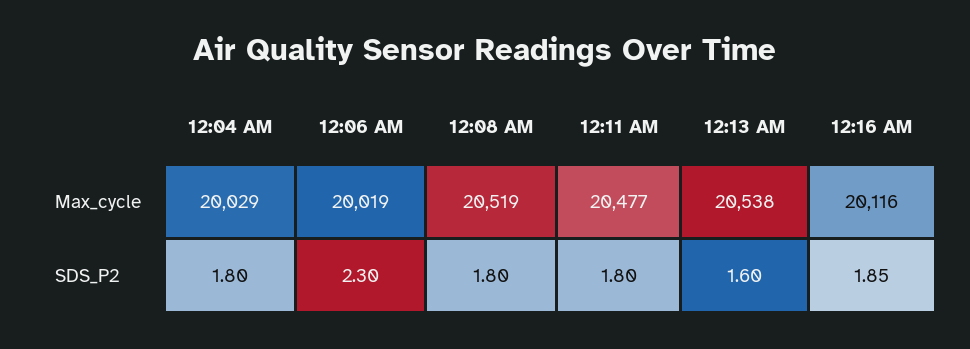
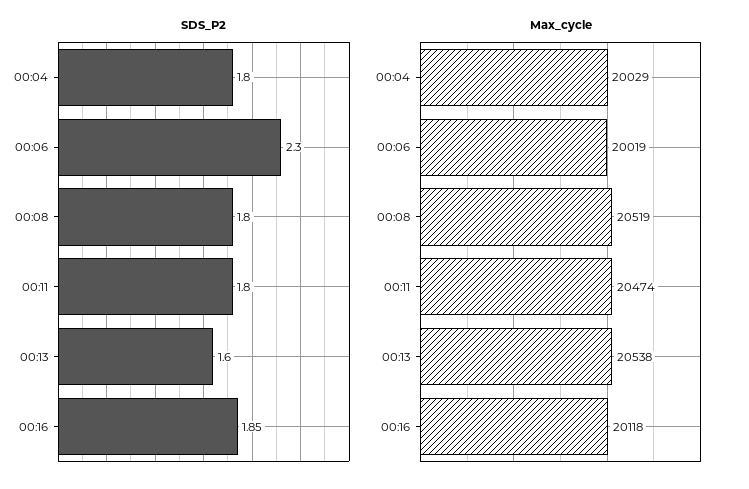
  {
    "Max_cycle": {
      "12:04 AM": 20029,
      "12:06 AM": 20019,
      "12:08 AM": 20519,
-     "12:11 AM": 20477,
+     "12:11 AM": 20474,
      "12:13 AM": 20538,
-     "12:16 AM": 20116
+     "12:16 AM": 20118
    },
    "SDS_P2": {
      "12:04 AM": 1.8,
      "12:06 AM": 2.3,
      "12:08 AM": 1.8,
      "12:11 AM": 1.8,
      "12:13 AM": 1.6,
      "12:16 AM": 1.85
    }
  }

